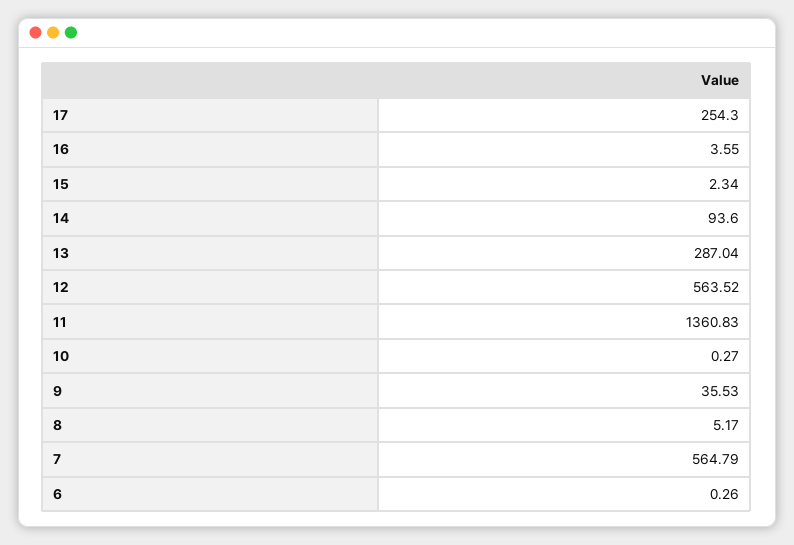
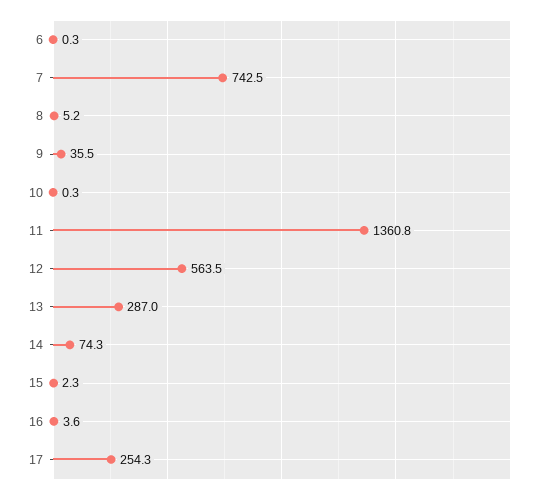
  {
    "17": 254.3,
    "16": 3.55,
    "15": 2.34,
-   "14": 93.6,
+   "14": 74.3,
    "13": 287.04,
    "12": 563.52,
    "11": 1360.83,
    "10": 0.27,
    "9": 35.53,
    "8": 5.17,
-   "7": 564.79,
+   "7": 742.5,
    "6": 0.26
  }

